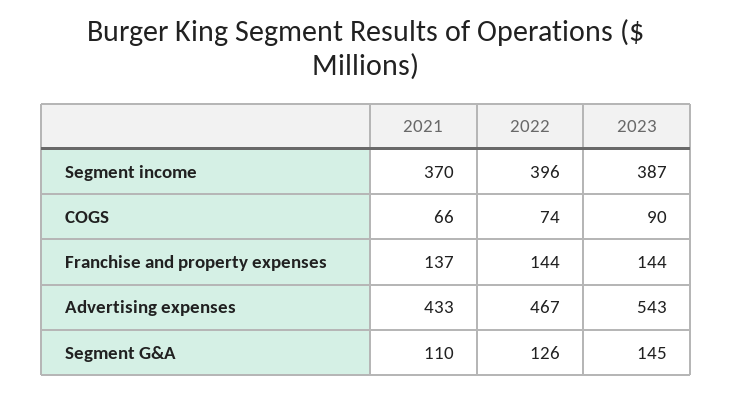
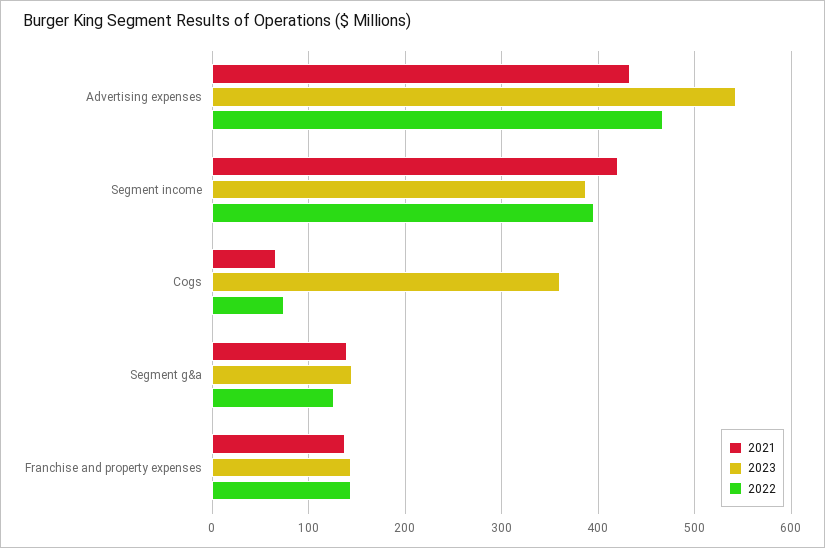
  {
    "2021": {
-     "Segment income": 370,
+     "Segment income": 420,
      "COGS": 66,
      "Franchise and property expenses": 137,
      "Advertising expenses": 433,
-     "Segment G&A": 110
+     "Segment G&A": 140
    },
    "2022": {
      "Segment income": 396,
      "COGS": 74,
      "Franchise and property expenses": 144,
      "Advertising expenses": 467,
      "Segment G&A": 126
    },
    "2023": {
      "Segment income": 387,
-     "COGS": 90,
+     "COGS": 360,
      "Franchise and property expenses": 144,
      "Advertising expenses": 543,
      "Segment G&A": 145
    }
  }

